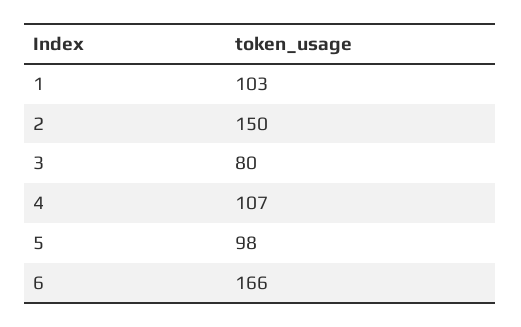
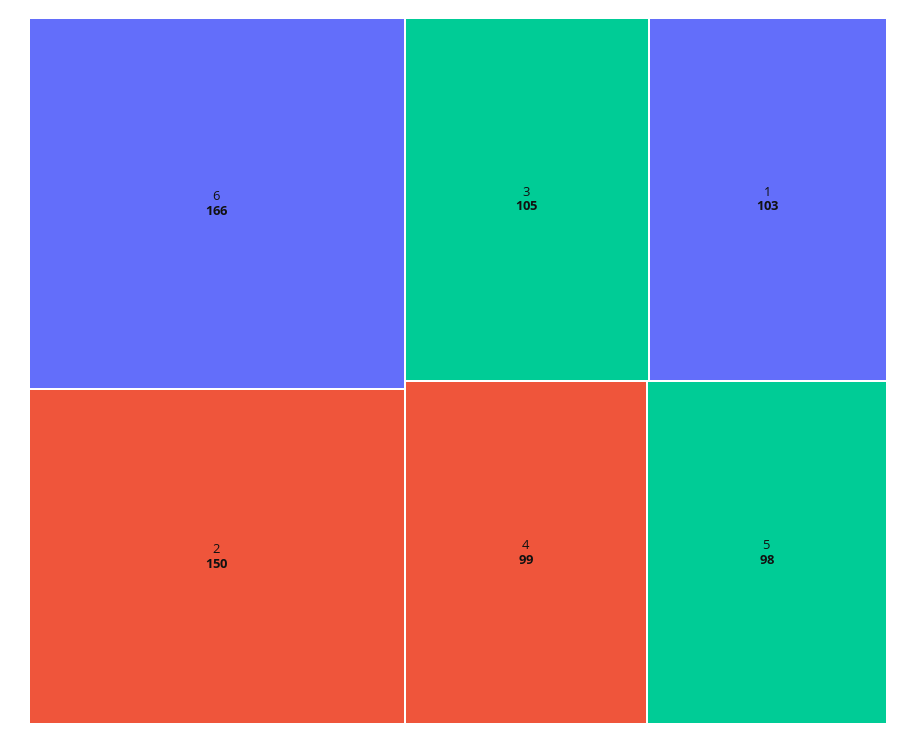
  {
    "1": 103,
    "2": 150,
-   "3": 80,
+   "3": 105,
-   "4": 107,
+   "4": 99,
    "5": 98,
    "6": 166
  }

